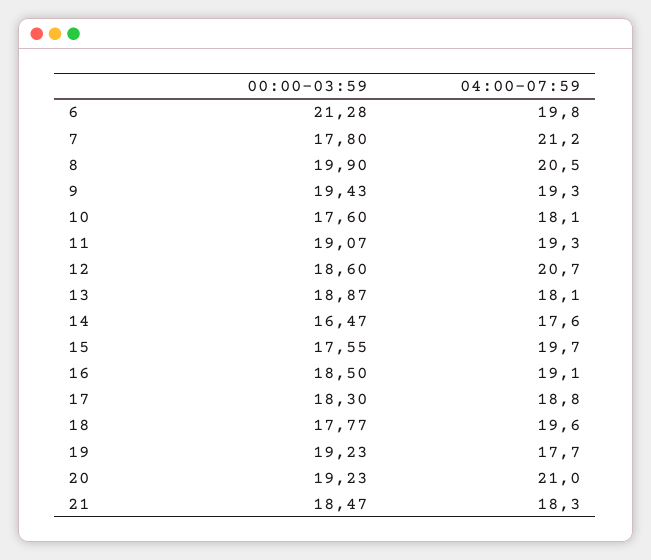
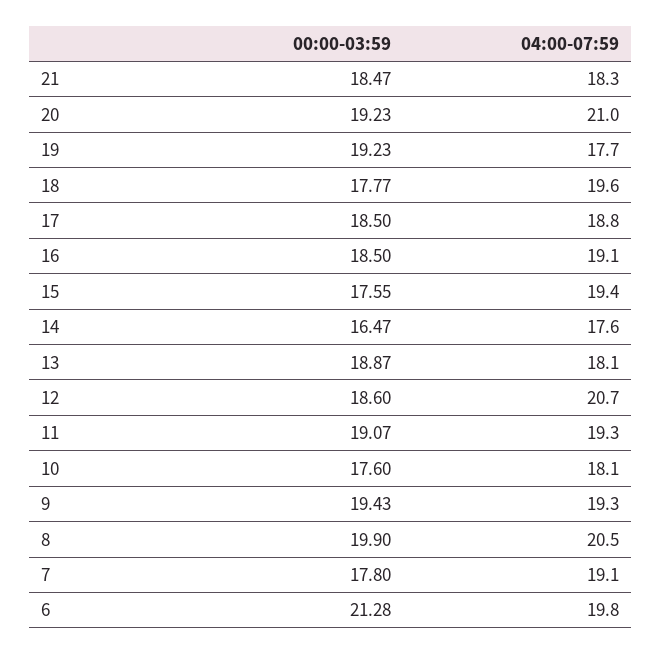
  {
    "00:00-03:59": {
      "6": 21.28,
      "7": 17.8,
      "8": 19.9,
      "9": 19.43,
      "10": 17.6,
      "11": 19.07,
      "12": 18.6,
      "13": 18.87,
      "14": 16.47,
      "15": 17.55,
      "16": 18.5,
-     "17": 18.3,
+     "17": 18.5,
      "18": 17.77,
      "19": 19.23,
      "20": 19.23,
      "21": 18.47
    },
    "04:00-07:59": {
      "6": 19.8,
-     "7": 21.2,
+     "7": 19.1,
      "8": 20.5,
      "9": 19.3,
      "10": 18.1,
      "11": 19.3,
      "12": 20.7,
      "13": 18.1,
      "14": 17.6,
-     "15": 19.7,
+     "15": 19.4,
      "16": 19.1,
      "17": 18.8,
      "18": 19.6,
      "19": 17.7,
      "20": 21,
      "21": 18.3
    }
  }

